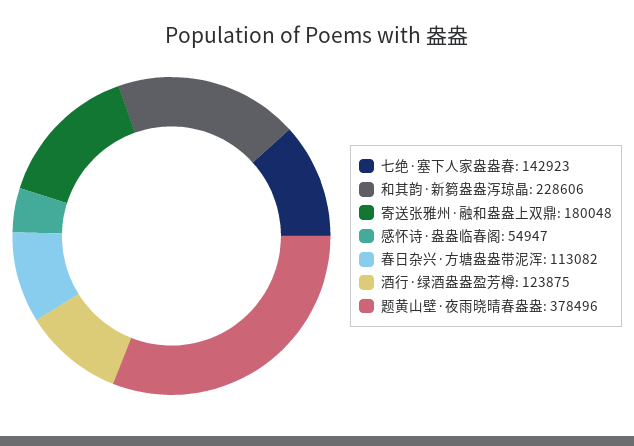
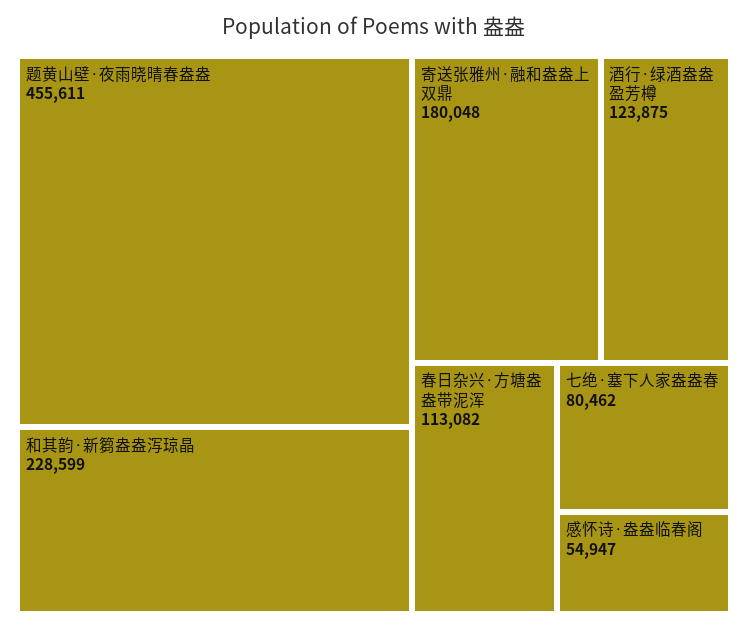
  {
-   "七绝·塞下人家盎盎春": 142923,
+   "七绝·塞下人家盎盎春": 80462,
-   "和其韵·新篘盎盎泻琼晶": 228606,
+   "和其韵·新篘盎盎泻琼晶": 228599,
    "寄送张雅州·融和盎盎上双鼎": 180048,
    "感怀诗·盎盎临春阁": 54947,
    "春日杂兴·方塘盎盎带泥浑": 113082,
    "酒行·绿酒盎盎盈芳樽": 123875,
-   "题黄山壁·夜雨晓晴春盎盎": 378496
+   "题黄山壁·夜雨晓晴春盎盎": 455611
  }

